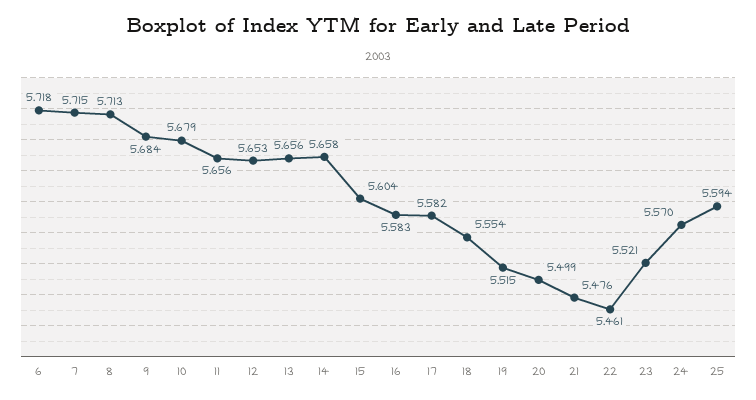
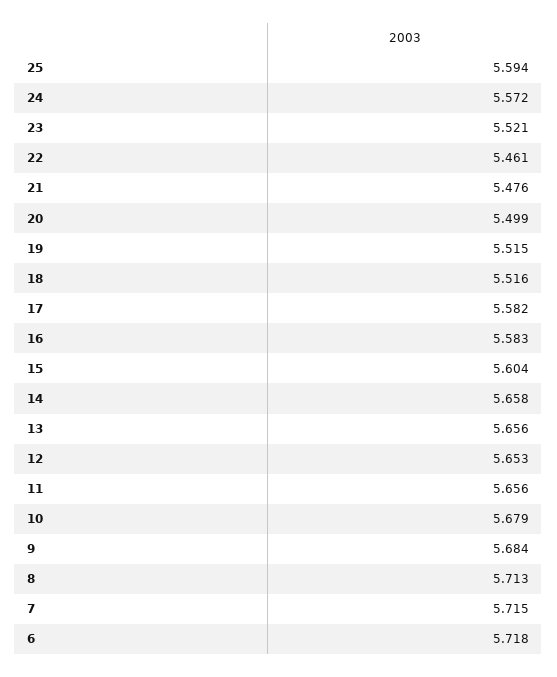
  {
    "6": 5.718,
    "7": 5.715,
    "8": 5.713,
    "9": 5.684,
    "10": 5.679,
    "11": 5.656,
    "12": 5.653,
    "13": 5.656,
    "14": 5.658,
    "15": 5.604,
    "16": 5.583,
    "17": 5.582,
-   "18": 5.554,
+   "18": 5.516,
    "19": 5.515,
    "20": 5.499,
    "21": 5.476,
    "22": 5.461,
    "23": 5.521,
-   "24": 5.57,
+   "24": 5.572,
    "25": 5.594
  }

